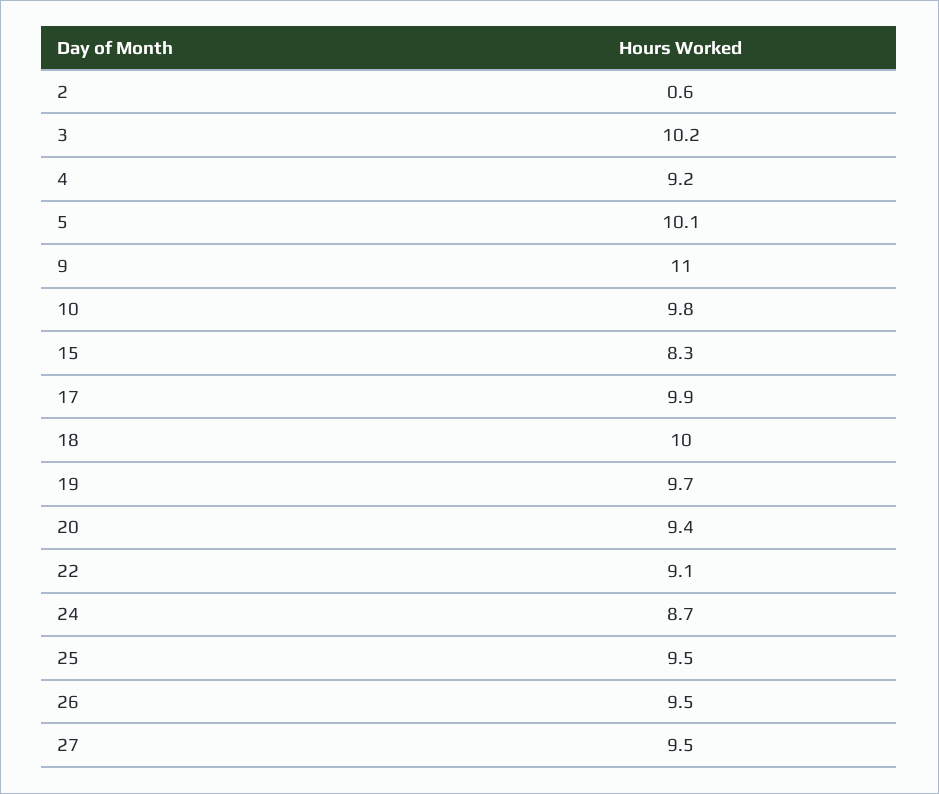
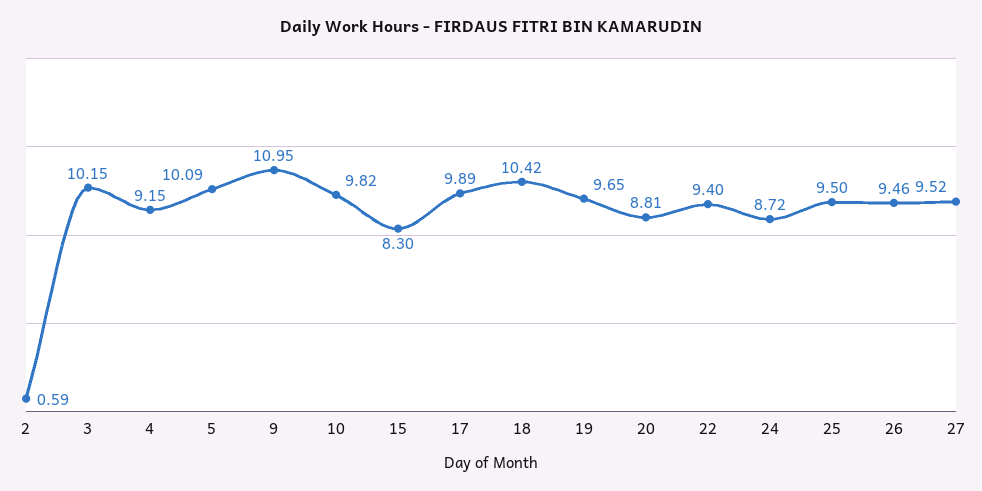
  {
    "2": 0.59,
    "3": 10.15,
    "4": 9.15,
    "5": 10.09,
    "9": 10.95,
    "10": 9.82,
    "15": 8.3,
    "17": 9.89,
-   "18": 10,
+   "18": 10.42,
    "19": 9.65,
-   "20": 9.4,
+   "20": 8.81,
-   "22": 9.1,
+   "22": 9.4,
    "24": 8.72,
    "25": 9.5,
    "26": 9.46,
    "27": 9.52
  }

